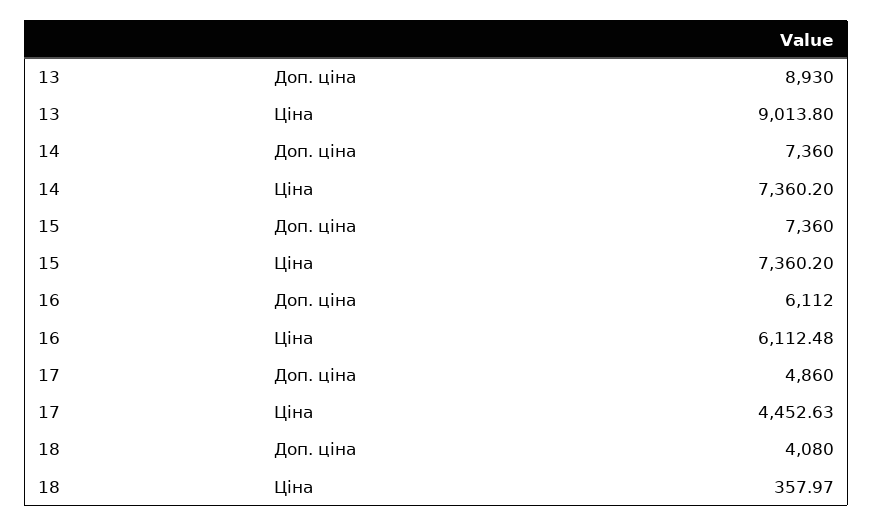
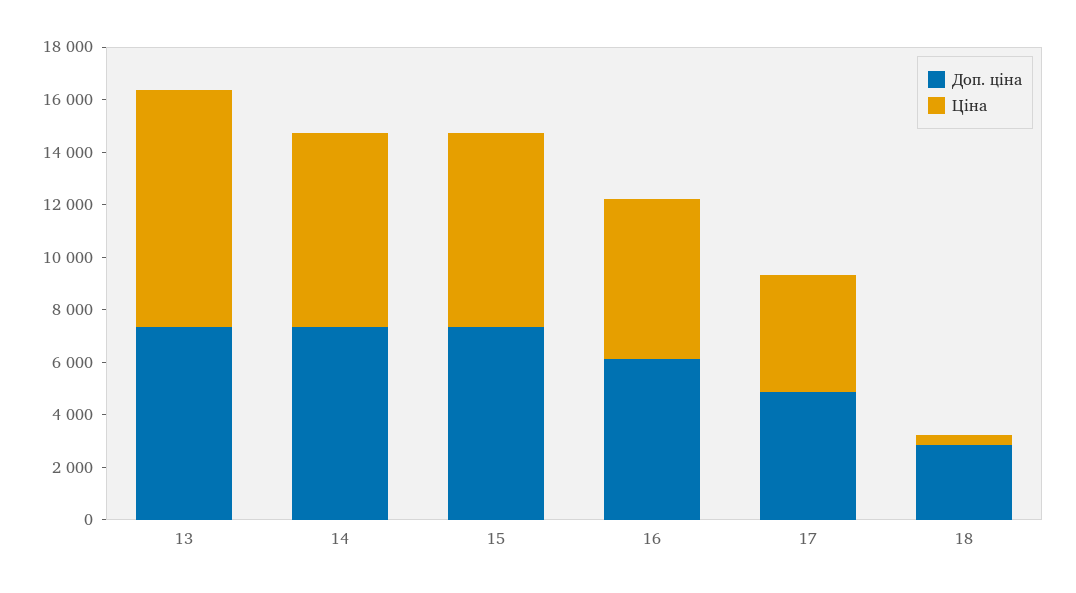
  {
    "Доп. ціна": {
-     "13": 8930,
+     "13": 7500,
      "14": 7360,
      "15": 7360,
      "16": 6112,
      "17": 4860,
-     "18": 4080
+     "18": 3000
    },
    "Ціна": {
      "13": 9013.8,
      "14": 7360.2,
      "15": 7360.2,
      "16": 6112.48,
      "17": 4452.63,
      "18": 357.97
    }
  }

